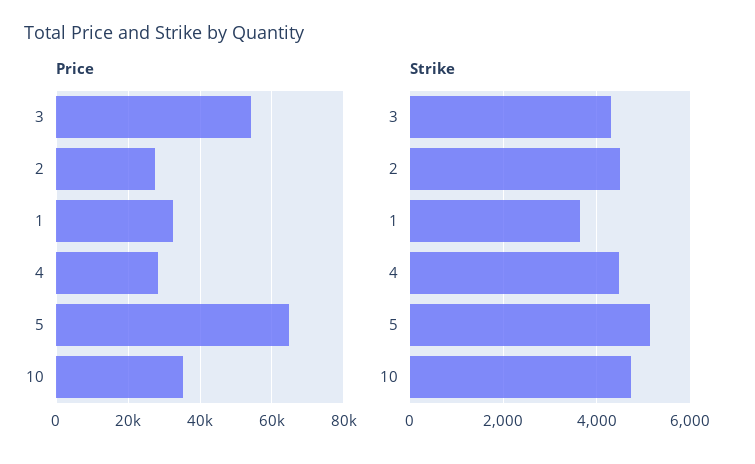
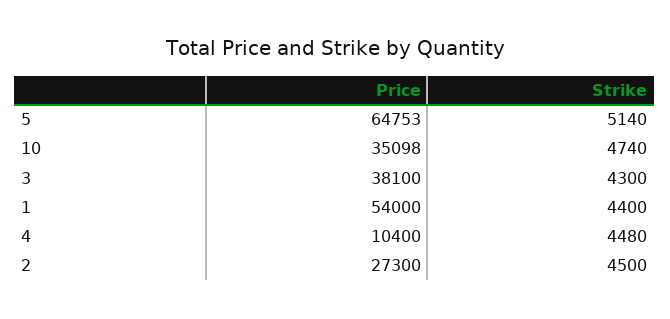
  {
    "Price": {
-     "3": 54000,
+     "3": 38100,
      "2": 27300,
-     "1": 32000,
+     "1": 54000,
-     "4": 28000,
+     "4": 10400,
      "5": 64753,
      "10": 35098
    },
    "Strike": {
      "3": 4300,
      "2": 4500,
-     "1": 3600,
+     "1": 4400,
      "4": 4480,
      "5": 5140,
      "10": 4740
    }
  }

